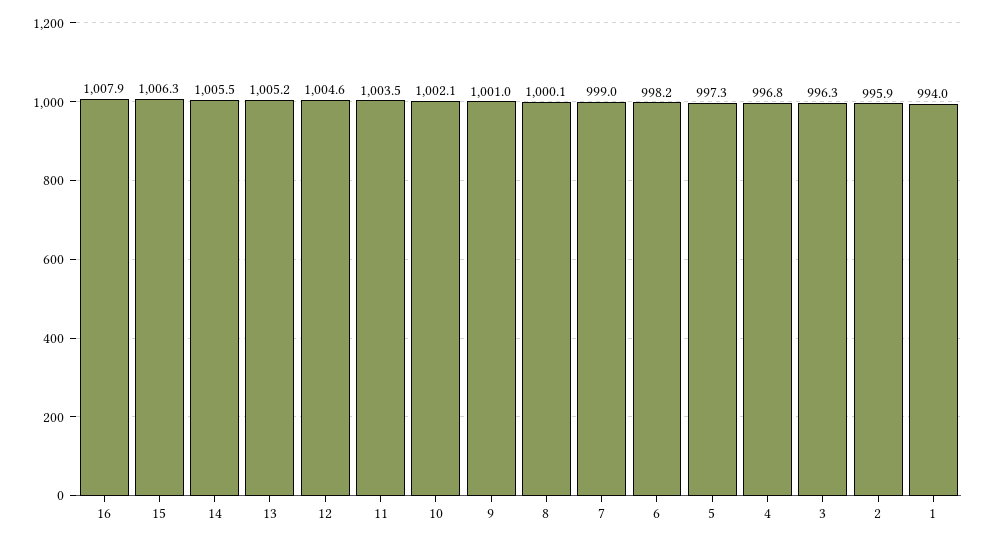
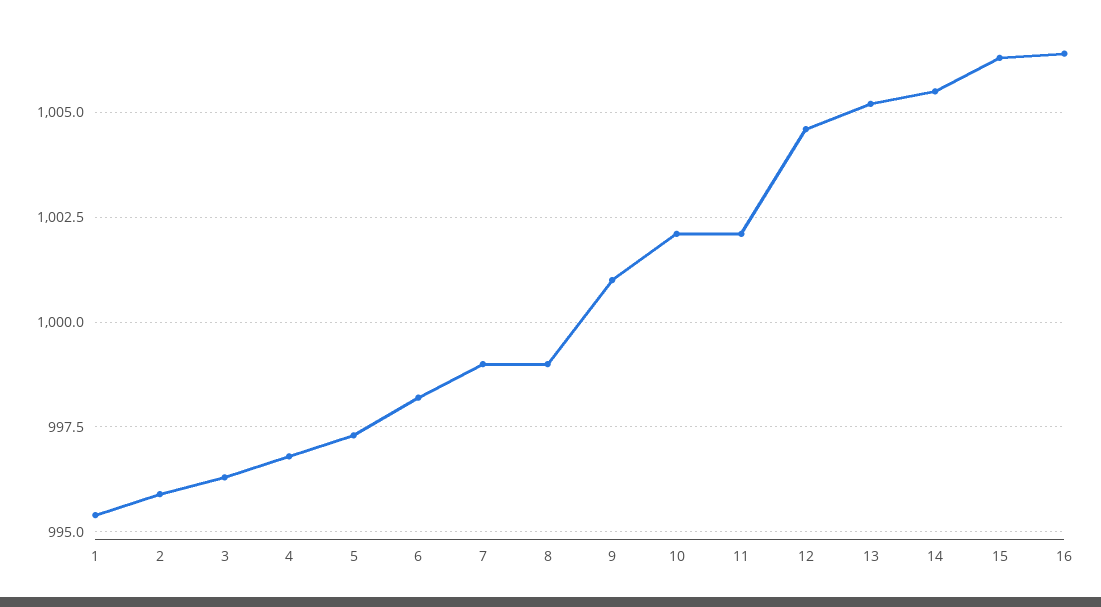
  {
-   "16": 1007.9,
+   "16": 1006.5,
    "15": 1006.3,
    "14": 1005.5,
    "13": 1005.2,
    "12": 1004.6,
-   "11": 1003.5,
+   "11": 1002,
    "10": 1002.1,
    "9": 1001,
-   "8": 1000.1,
+   "8": 999,
    "7": 999,
    "6": 998.2,
    "5": 997.3,
    "4": 996.8,
    "3": 996.3,
    "2": 995.9,
-   "1": 994
+   "1": 995.5
  }

